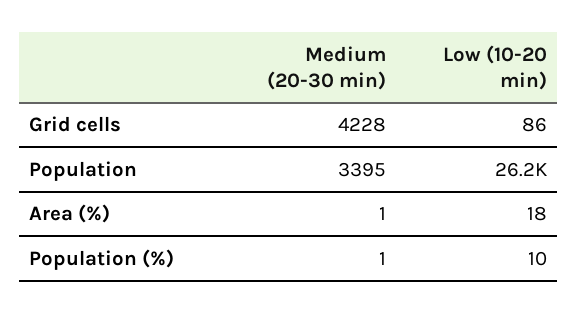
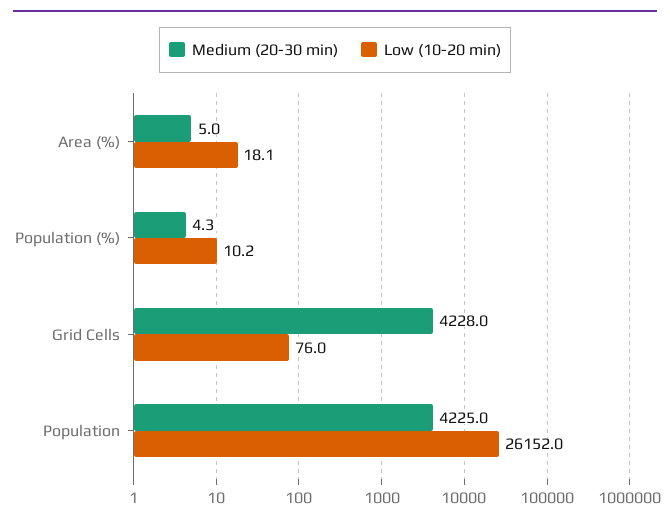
  {
    "Medium (20-30 min)": {
      "Grid cells": 4228,
-     "Population": 3395,
+     "Population": 4225,
-     "Area (%)": 1,
+     "Area (%)": 5,
-     "Population (%)": 1
+     "Population (%)": 4.3
    },
    "Low (10-20 min)": {
-     "Grid cells": 86,
+     "Grid cells": 76,
      "Population": 26152,
      "Area (%)": 18.1,
      "Population (%)": 10.2
    }
  }

